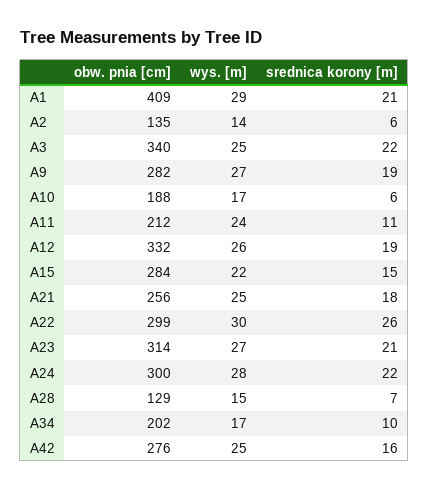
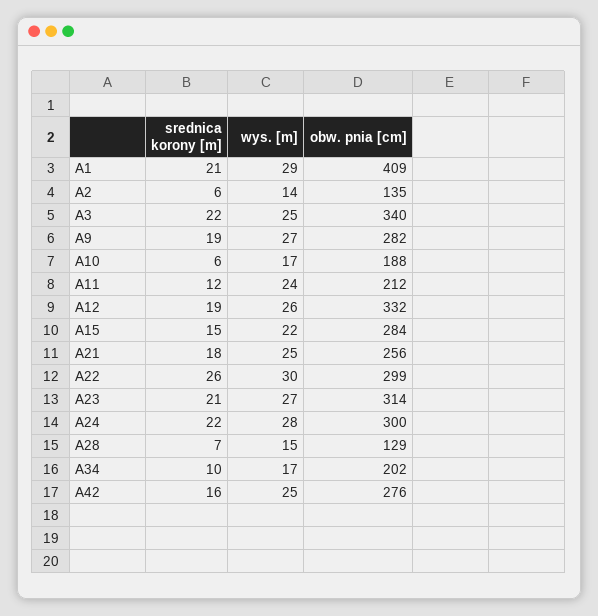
  {
    "obw. pnia [cm]": {
      "A1": 409,
      "A2": 135,
      "A3": 340,
      "A9": 282,
      "A10": 188,
      "A11": 212,
      "A12": 332,
      "A15": 284,
      "A21": 256,
      "A22": 299,
      "A23": 314,
      "A24": 300,
      "A28": 129,
      "A34": 202,
      "A42": 276
    },
    "wys. [m]": {
      "A1": 29,
      "A2": 14,
      "A3": 25,
      "A9": 27,
      "A10": 17,
      "A11": 24,
      "A12": 26,
      "A15": 22,
      "A21": 25,
      "A22": 30,
      "A23": 27,
      "A24": 28,
      "A28": 15,
      "A34": 17,
      "A42": 25
    },
    "srednica korony [m]": {
      "A1": 21,
      "A2": 6,
      "A3": 22,
      "A9": 19,
      "A10": 6,
-     "A11": 11,
+     "A11": 12,
      "A12": 19,
      "A15": 15,
      "A21": 18,
      "A22": 26,
      "A23": 21,
      "A24": 22,
      "A28": 7,
      "A34": 10,
      "A42": 16
    }
  }

